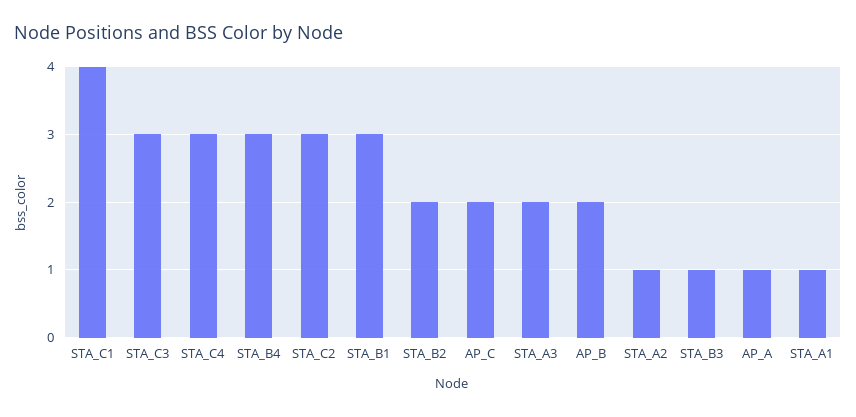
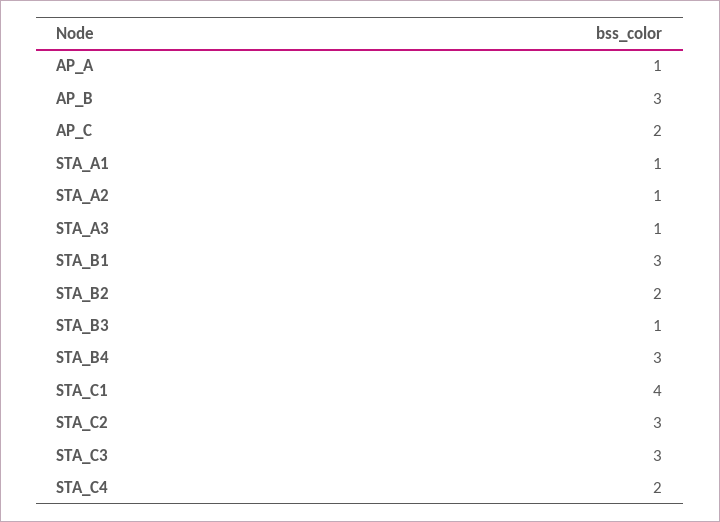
  {
    "STA_C1": 4,
    "STA_C3": 3,
-   "STA_C4": 3,
+   "STA_C4": 2,
    "STA_B4": 3,
    "STA_C2": 3,
    "STA_B1": 3,
    "STA_B2": 2,
    "AP_C": 2,
-   "STA_A3": 2,
+   "STA_A3": 1,
-   "AP_B": 2,
+   "AP_B": 3,
    "STA_A2": 1,
    "STA_B3": 1,
    "AP_A": 1,
    "STA_A1": 1
  }

